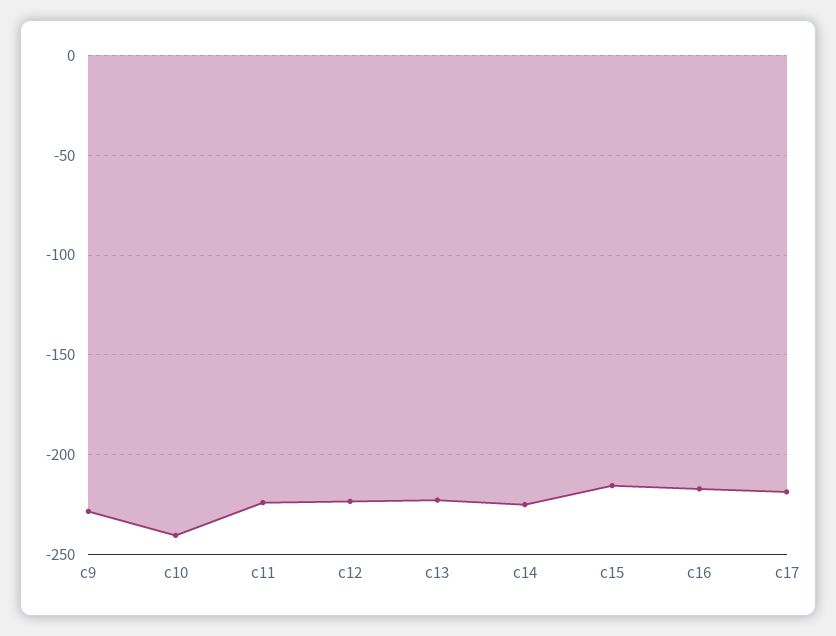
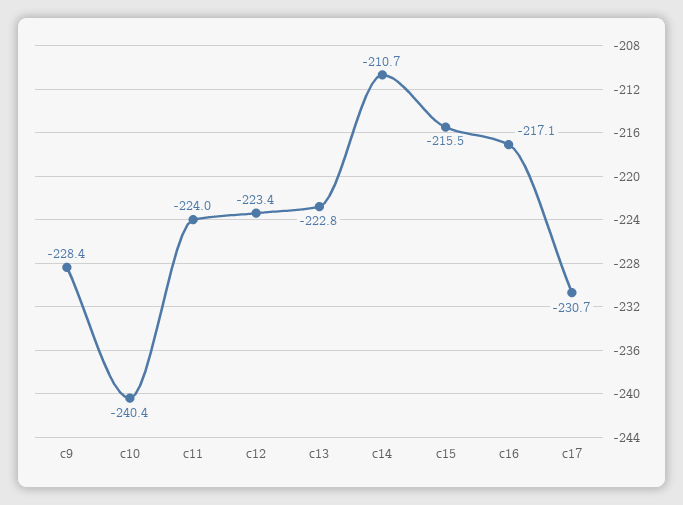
  {
    "c9": -228.4,
    "c10": -240.4,
    "c11": -224,
    "c12": -223.4,
    "c13": -222.8,
-   "c14": -225,
+   "c14": -210.7,
    "c15": -215.5,
    "c16": -217.1,
-   "c17": -220
+   "c17": -230.7
  }

